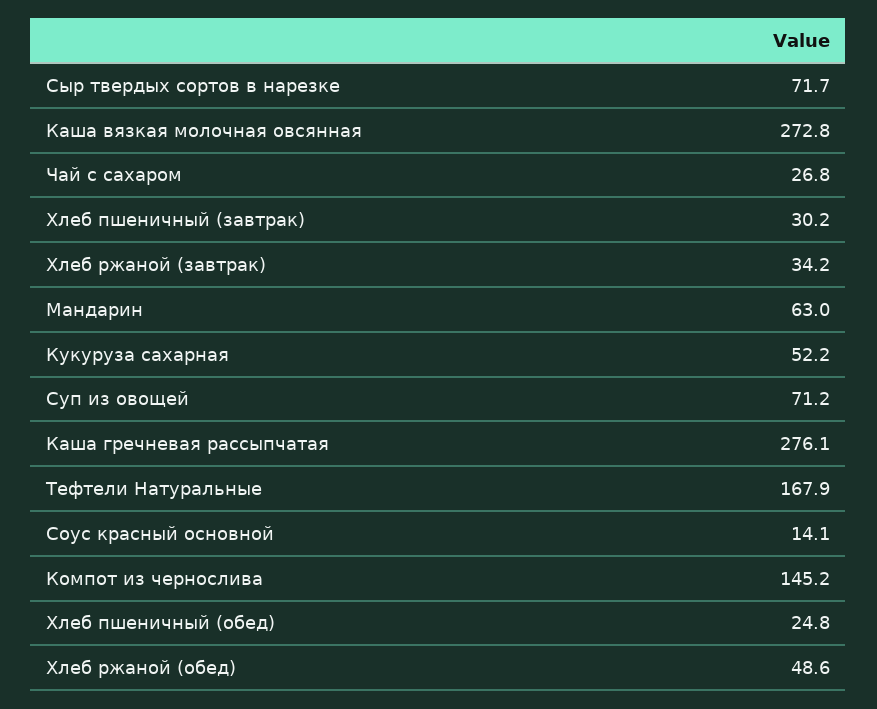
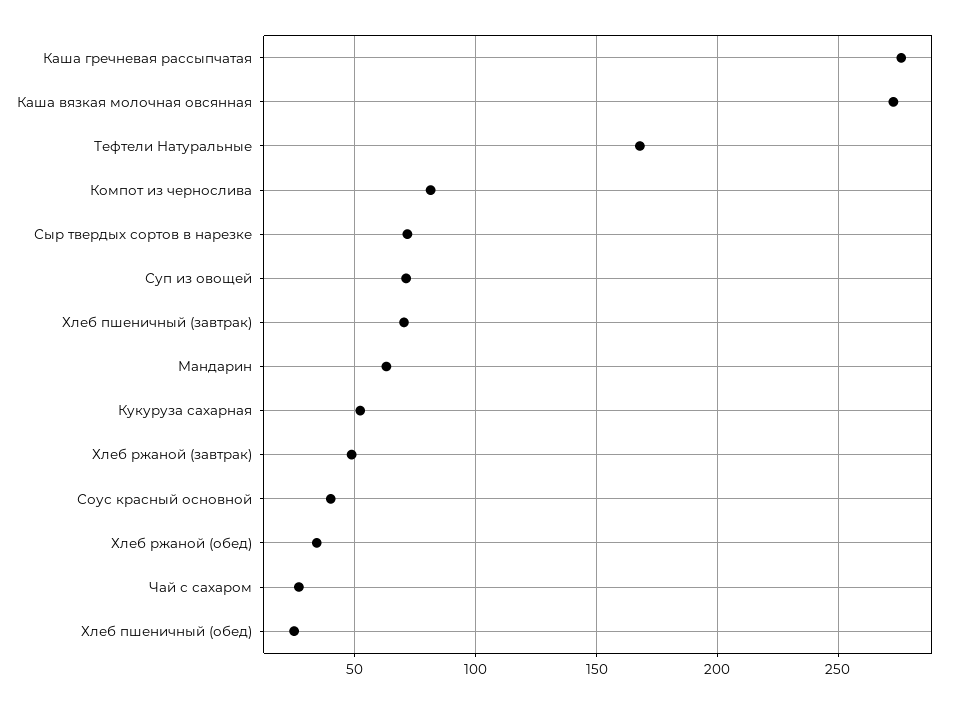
  {
    "Сыр твердых сортов в нарезке": 71.7,
    "Каша вязкая молочная овсянная": 272.8,
    "Чай с сахаром": 26.8,
-   "Хлеб пшеничный (завтрак)": 30.2,
+   "Хлеб пшеничный (завтрак)": 70,
-   "Хлеб ржаной (завтрак)": 34.2,
+   "Хлеб ржаной (завтрак)": 50,
    "Мандарин": 63,
    "Кукуруза сахарная": 52.2,
    "Суп из овощей": 71.2,
    "Каша гречневая рассыпчатая": 276.1,
    "Тефтели Натуральные": 167.9,
-   "Соус красный основной": 14.1,
+   "Соус красный основной": 40,
-   "Компот из чернослива": 145.2,
+   "Компот из чернослива": 80,
    "Хлеб пшеничный (обед)": 24.8,
-   "Хлеб ржаной (обед)": 48.6
+   "Хлеб ржаной (обед)": 35
  }

